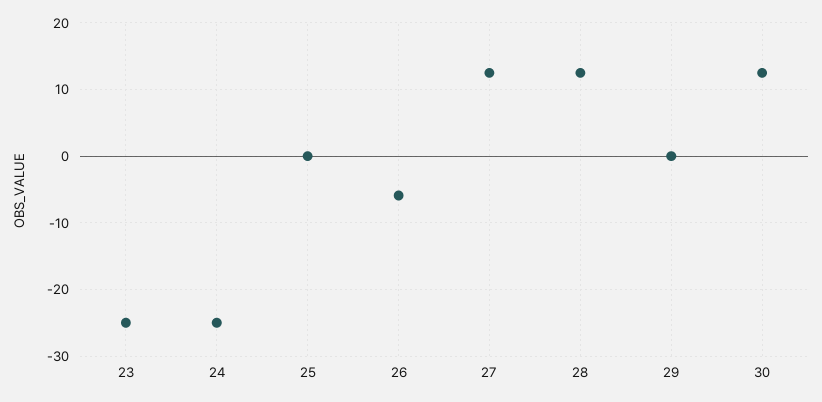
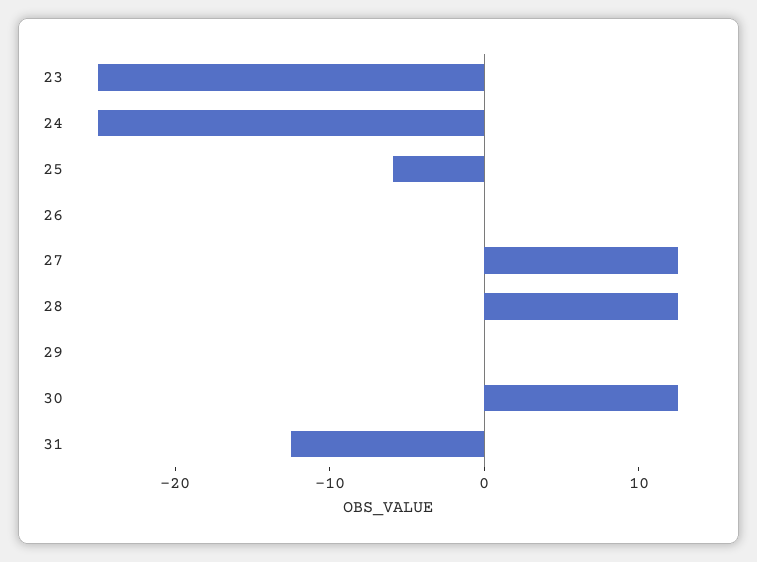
  {
    "23": -25,
    "24": -25,
-   "25": 0,
+   "25": -6,
-   "26": -6,
+   "26": 0,
    "27": 13,
    "28": 13,
    "29": 0,
-   "30": 13
+   "30": 13,
+   "31": -12
  }

